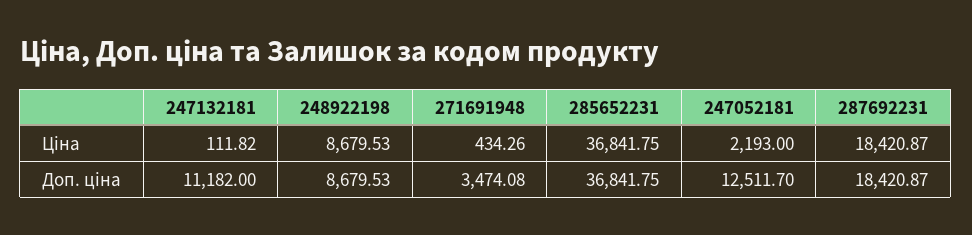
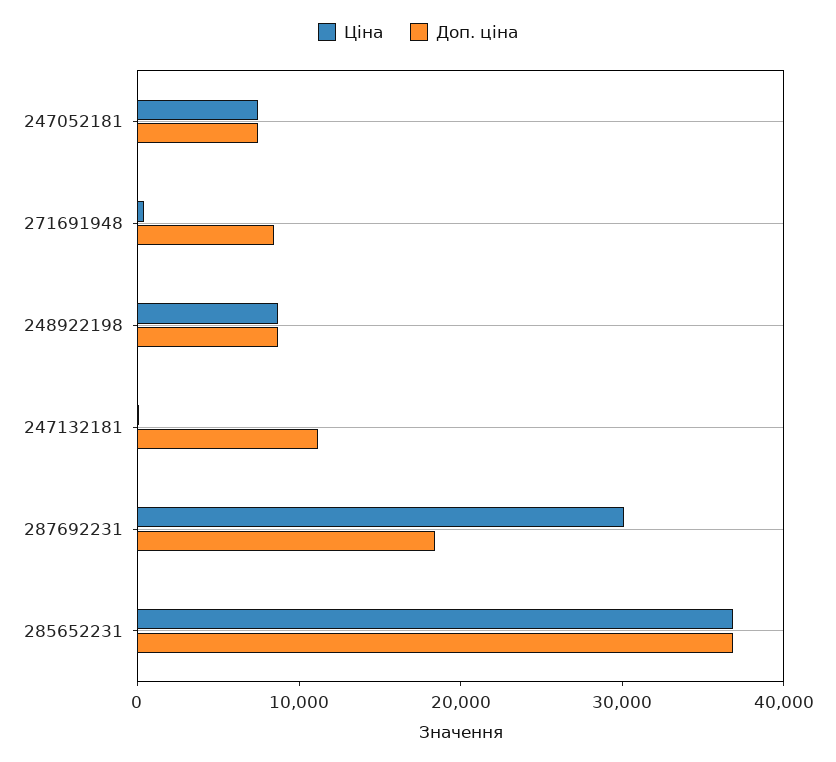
  {
    "Ціна": {
      "247132181": 111.82,
      "248922198": 8679.53,
      "271691948": 434.26,
      "285652231": 36841.75,
-     "247052181": 2193,
+     "247052181": 8000,
-     "287692231": 18420.87
+     "287692231": 30000
    },
    "Доп. ціна": {
      "247132181": 11182,
      "248922198": 8679.53,
-     "271691948": 3474.08,
+     "271691948": 8000,
      "285652231": 36841.75,
-     "247052181": 12511.7,
+     "247052181": 8000,
      "287692231": 18420.87
    }
  }

